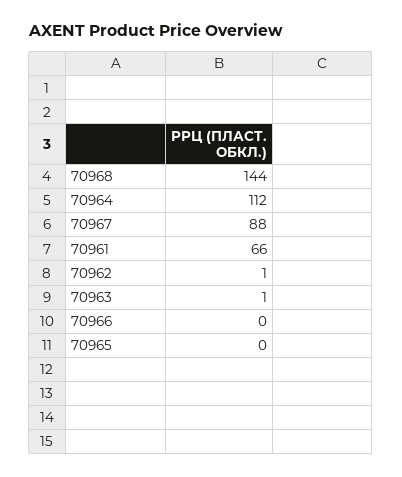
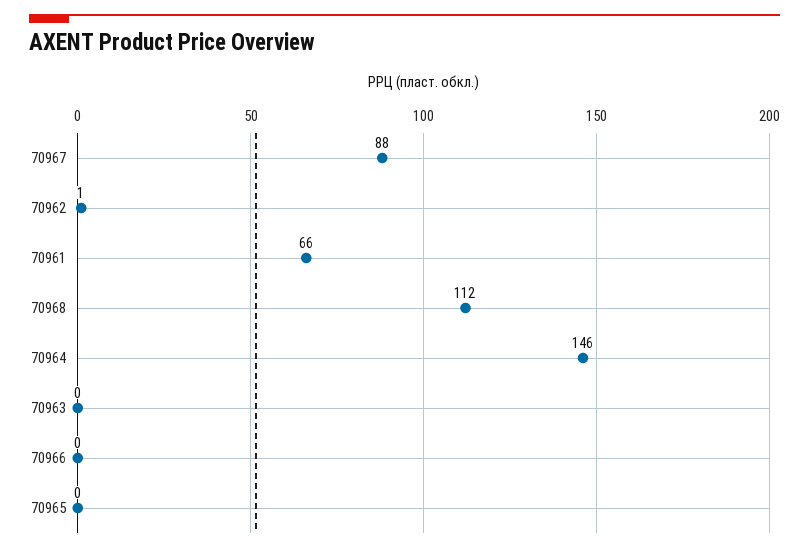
  {
-   "70968": 144,
+   "70968": 112,
-   "70964": 112,
+   "70964": 146,
    "70967": 88,
    "70961": 66,
    "70962": 1,
-   "70963": 1,
+   "70963": 0,
    "70966": 0,
    "70965": 0
  }

